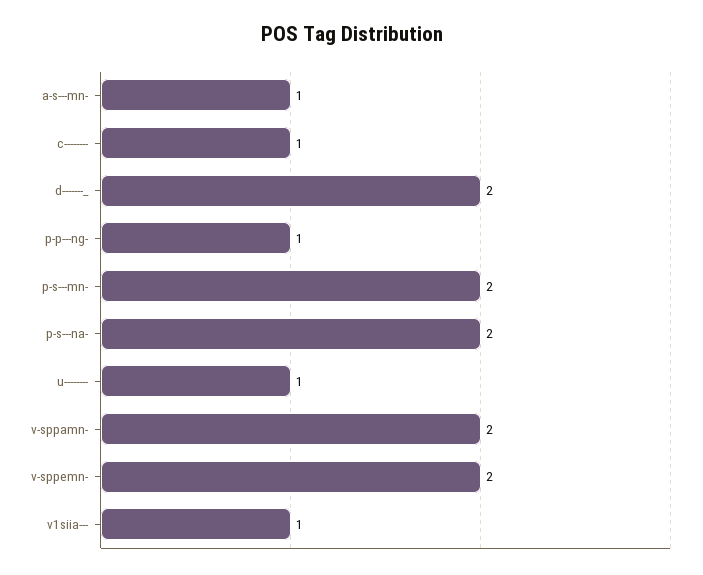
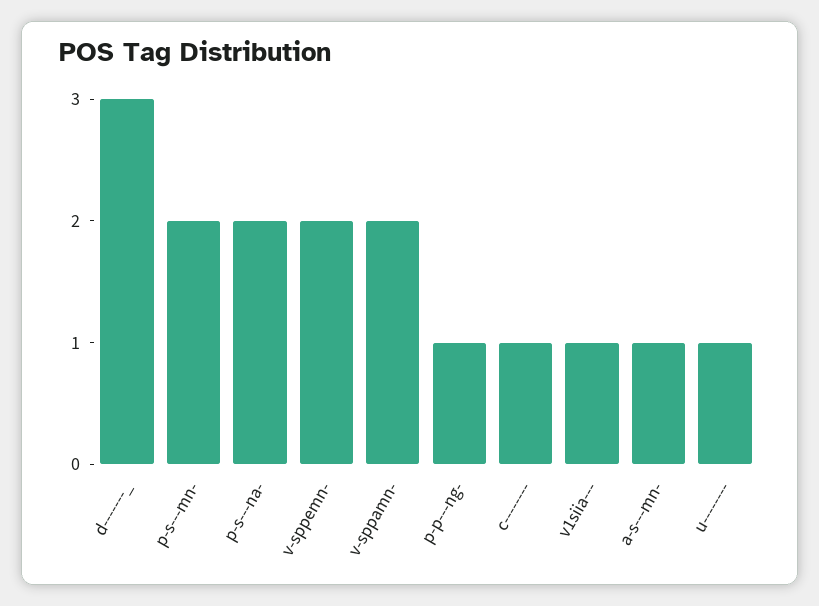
  {
    "a-s---mn-": 1,
    "c--------": 1,
-   "d-------_": 2,
+   "d-------_": 3,
    "p-p---ng-": 1,
    "p-s---mn-": 2,
    "p-s---na-": 2,
    "u--------": 1,
    "v-sppamn-": 2,
    "v-sppemn-": 2,
    "v1siia---": 1
  }

